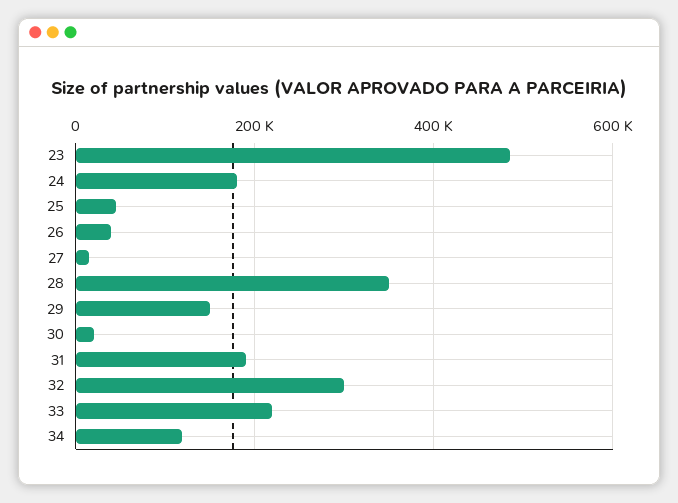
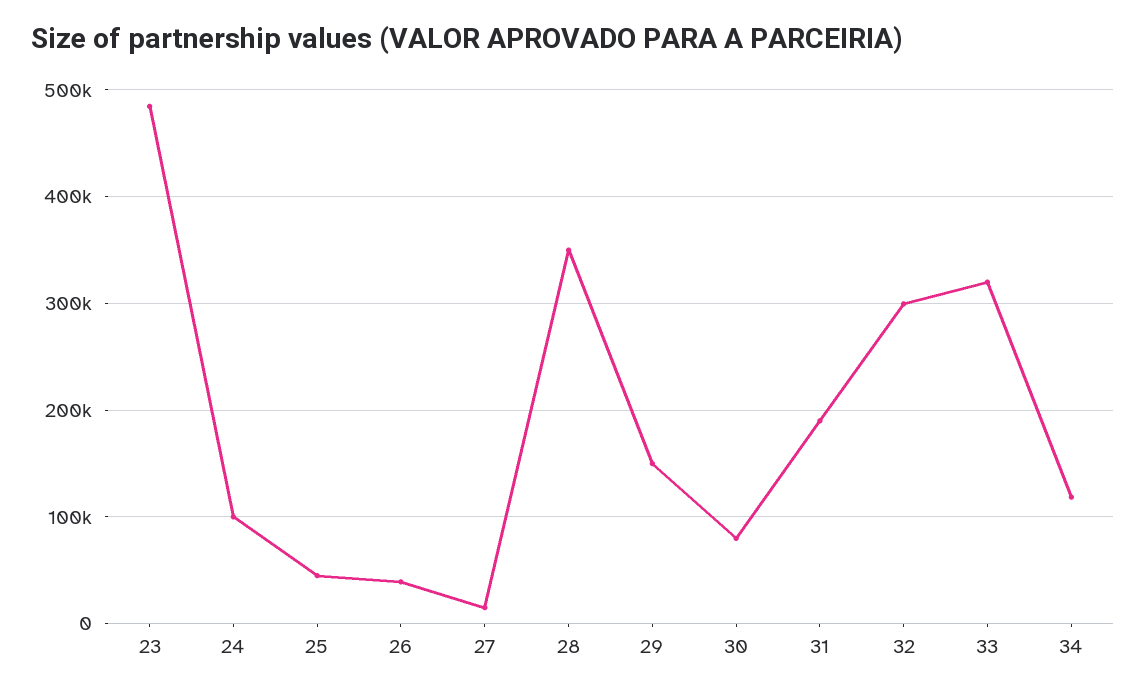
  {
    "23": 480000,
-   "24": 180000,
+   "24": 100000,
    "25": 40000,
    "26": 40000,
    "27": 10000,
    "28": 350000,
    "29": 150000,
-   "30": 20000,
+   "30": 80000,
    "31": 190000,
    "32": 300000,
-   "33": 220000,
+   "33": 320000,
    "34": 120000
  }

